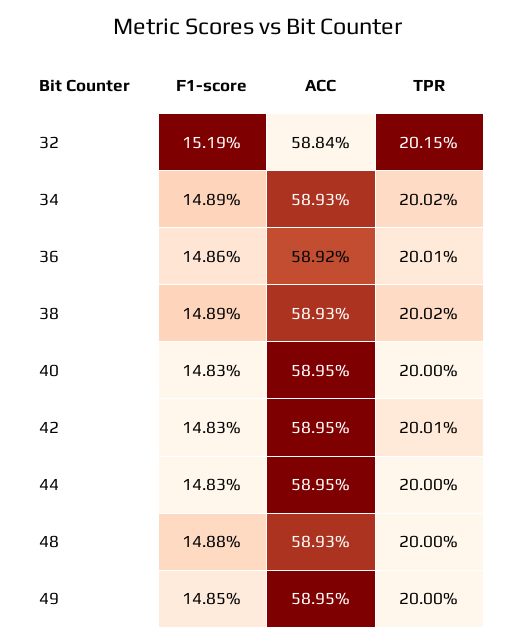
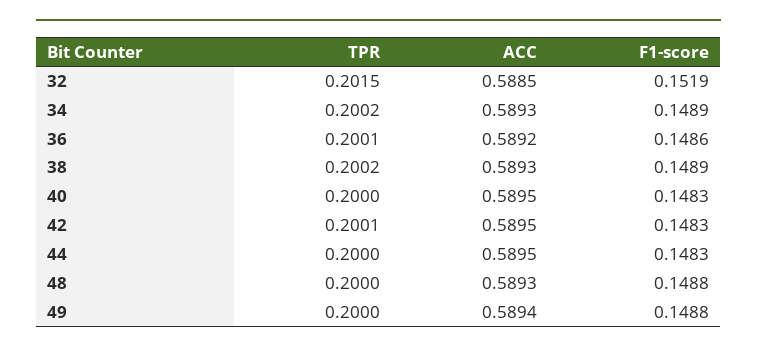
  {
    "F1-score": {
      "32": 0.1519,
      "34": 0.1489,
      "36": 0.1486,
      "38": 0.1489,
      "40": 0.1483,
      "42": 0.1483,
      "44": 0.1483,
      "48": 0.1488,
-     "49": 0.1485
+     "49": 0.1488
    },
    "ACC": {
-     "32": 0.5884,
+     "32": 0.5885,
      "34": 0.5893,
      "36": 0.5892,
      "38": 0.5893,
      "40": 0.5895,
      "42": 0.5895,
      "44": 0.5895,
      "48": 0.5893,
-     "49": 0.5895
+     "49": 0.5894
    },
    "TPR": {
      "32": 0.2015,
      "34": 0.2002,
      "36": 0.2001,
      "38": 0.2002,
      "40": 0.2,
      "42": 0.2001,
      "44": 0.2,
      "48": 0.2,
      "49": 0.2
    }
  }

